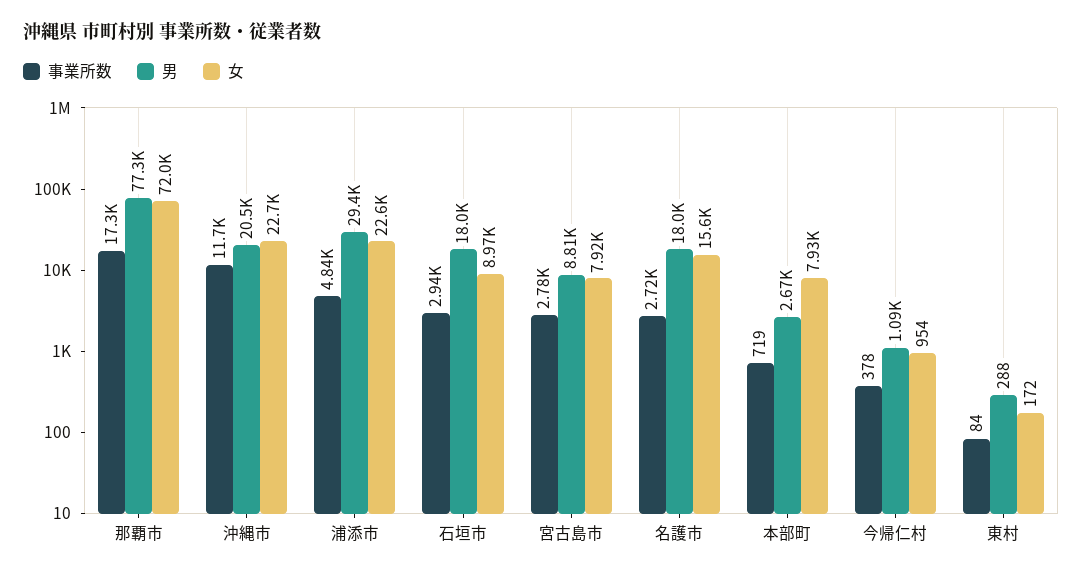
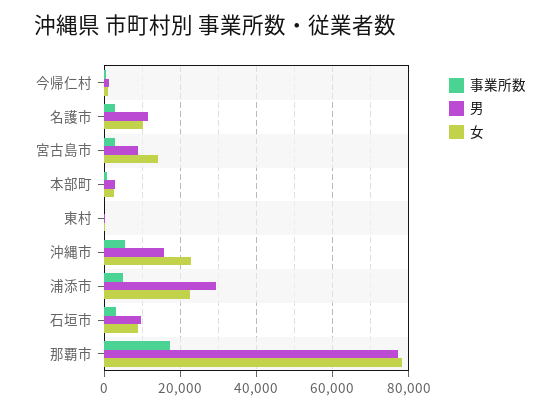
  {
    "事業所数": {
      "那覇市": 17300,
-     "沖縄市": 11700,
+     "沖縄市": 6000,
      "浦添市": 4840,
      "石垣市": 2940,
      "宮古島市": 2780,
      "名護市": 2720,
      "本部町": 719,
      "今帰仁村": 378,
      "東村": 84
    },
    "男": {
      "那覇市": 77300,
-     "沖縄市": 20500,
+     "沖縄市": 16000,
      "浦添市": 29400,
-     "石垣市": 18000,
+     "石垣市": 10000,
      "宮古島市": 8810,
-     "名護市": 18000,
+     "名護市": 12000,
      "本部町": 2670,
      "今帰仁村": 1090,
      "東村": 288
    },
    "女": {
-     "那覇市": 72000,
+     "那覇市": 78000,
      "沖縄市": 22700,
      "浦添市": 22600,
      "石垣市": 8970,
-     "宮古島市": 7920,
+     "宮古島市": 14000,
-     "名護市": 15600,
+     "名護市": 10000,
-     "本部町": 7930,
+     "本部町": 2000,
      "今帰仁村": 954,
      "東村": 172
    }
  }

